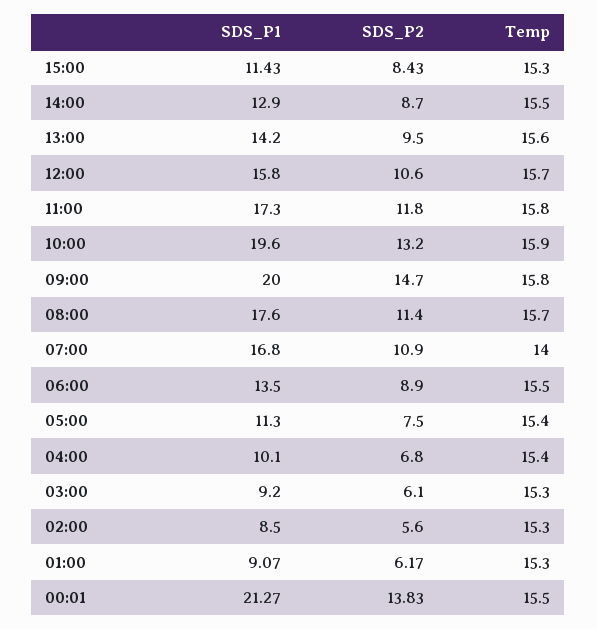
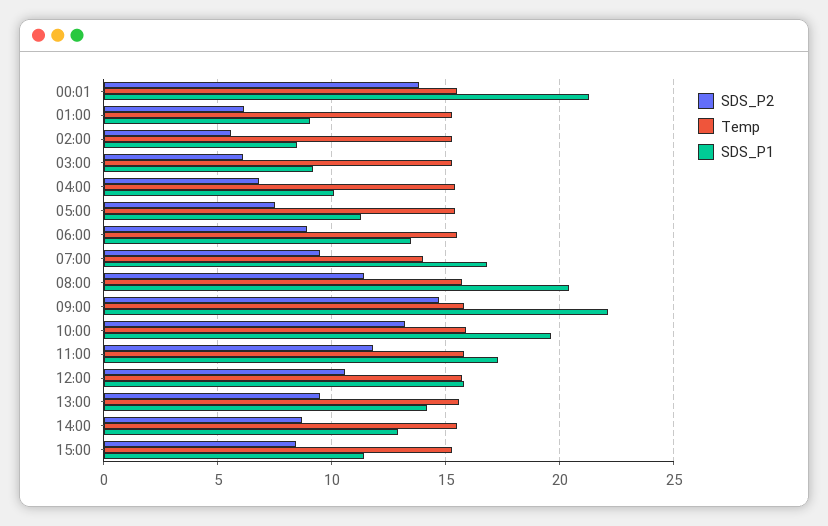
  {
    "SDS_P1": {
      "15:00": 11.43,
      "14:00": 12.9,
      "13:00": 14.2,
      "12:00": 15.8,
      "11:00": 17.3,
      "10:00": 19.6,
-     "09:00": 20,
+     "09:00": 22,
-     "08:00": 17.6,
+     "08:00": 20.5,
      "07:00": 16.8,
      "06:00": 13.5,
      "05:00": 11.3,
      "04:00": 10.1,
      "03:00": 9.2,
      "02:00": 8.5,
      "01:00": 9.07,
      "00:01": 21.27
    },
    "SDS_P2": {
      "15:00": 8.43,
      "14:00": 8.7,
      "13:00": 9.5,
      "12:00": 10.6,
      "11:00": 11.8,
      "10:00": 13.2,
      "09:00": 14.7,
      "08:00": 11.4,
-     "07:00": 10.9,
+     "07:00": 9.5,
      "06:00": 8.9,
      "05:00": 7.5,
      "04:00": 6.8,
      "03:00": 6.1,
      "02:00": 5.6,
      "01:00": 6.17,
      "00:01": 13.83
    },
    "Temp": {
      "15:00": 15.3,
      "14:00": 15.5,
      "13:00": 15.6,
      "12:00": 15.7,
      "11:00": 15.8,
      "10:00": 15.9,
      "09:00": 15.8,
      "08:00": 15.7,
      "07:00": 14,
      "06:00": 15.5,
      "05:00": 15.4,
      "04:00": 15.4,
      "03:00": 15.3,
      "02:00": 15.3,
      "01:00": 15.3,
      "00:01": 15.5
    }
  }

